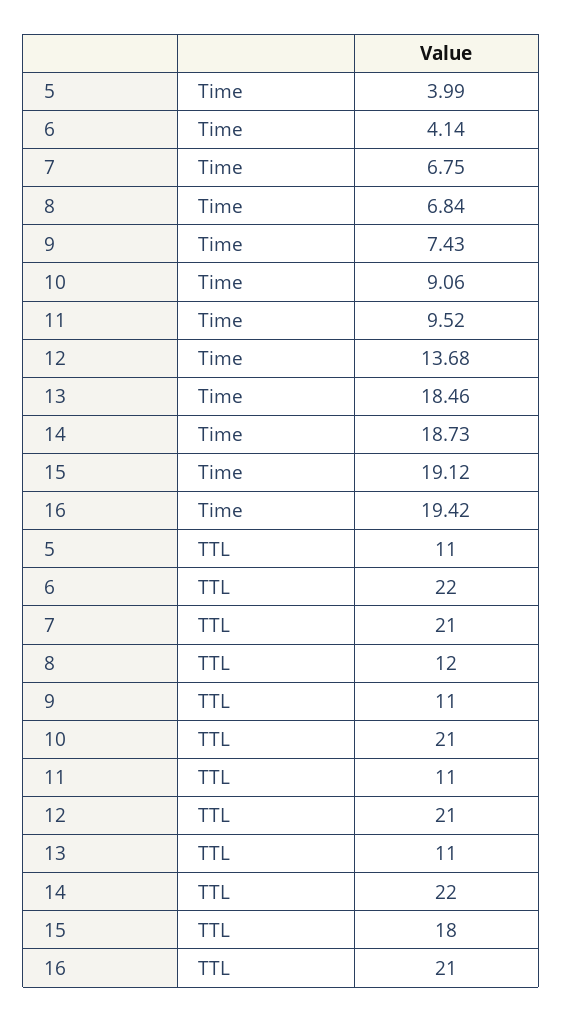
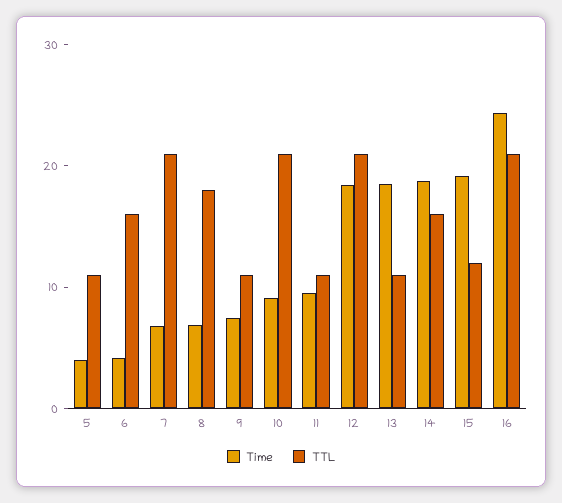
  {
    "Time": {
      "5": 3.99,
      "6": 4.14,
      "7": 6.75,
      "8": 6.84,
      "9": 7.43,
      "10": 9.06,
      "11": 9.52,
-     "12": 13.68,
+     "12": 18,
      "13": 18.46,
      "14": 18.73,
      "15": 19.12,
-     "16": 19.42
+     "16": 24
    },
    "TTL": {
      "5": 11,
-     "6": 22,
+     "6": 16,
      "7": 21,
-     "8": 12,
+     "8": 18,
      "9": 11,
      "10": 21,
      "11": 11,
      "12": 21,
      "13": 11,
-     "14": 22,
+     "14": 16,
-     "15": 18,
+     "15": 12,
      "16": 21
    }
  }

